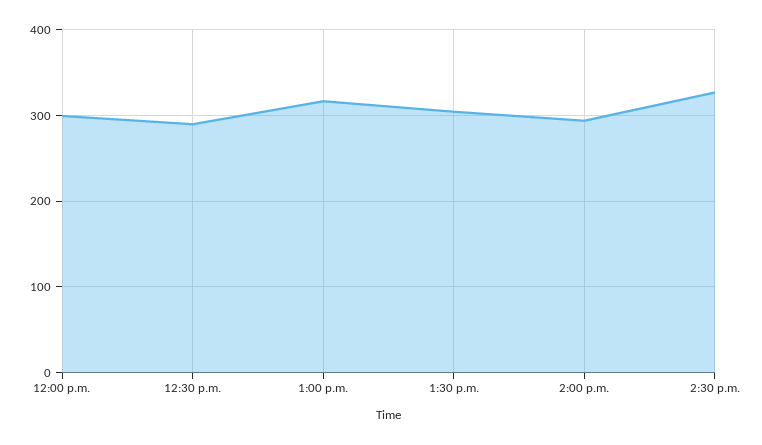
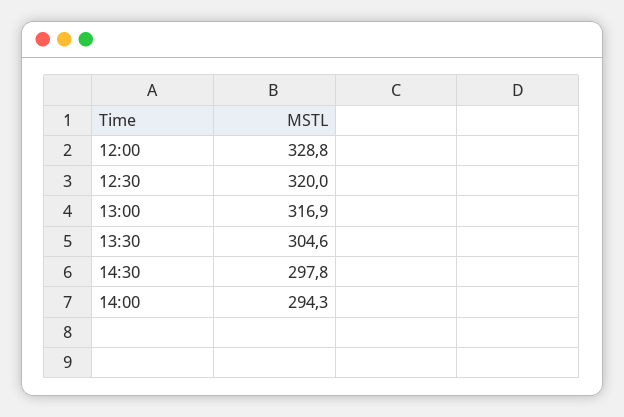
  {
-   "12:00 p.m.": 300,
+   "12:00 p.m.": 328.8,
-   "12:30 p.m.": 290,
+   "12:30 p.m.": 320,
    "1:00 p.m.": 316.9,
    "1:30 p.m.": 304.6,
    "2:00 p.m.": 294.3,
-   "2:30 p.m.": 330
+   "2:30 p.m.": 297.8
  }

